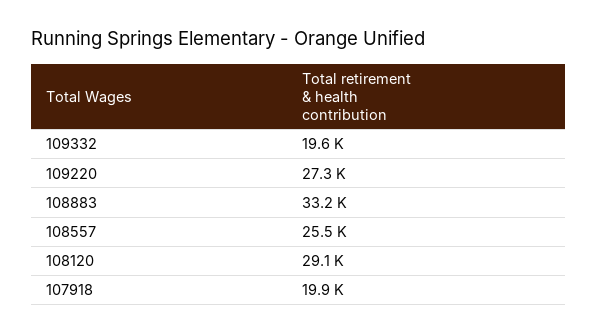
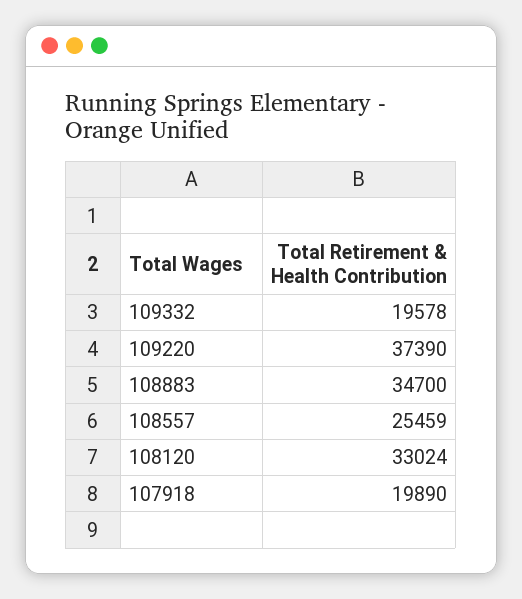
  {
    "109332": 19578,
-   "109220": 27300,
+   "109220": 37390,
-   "108883": 33200,
+   "108883": 34700,
    "108557": 25459,
-   "108120": 29100,
+   "108120": 33024,
    "107918": 19890
  }

